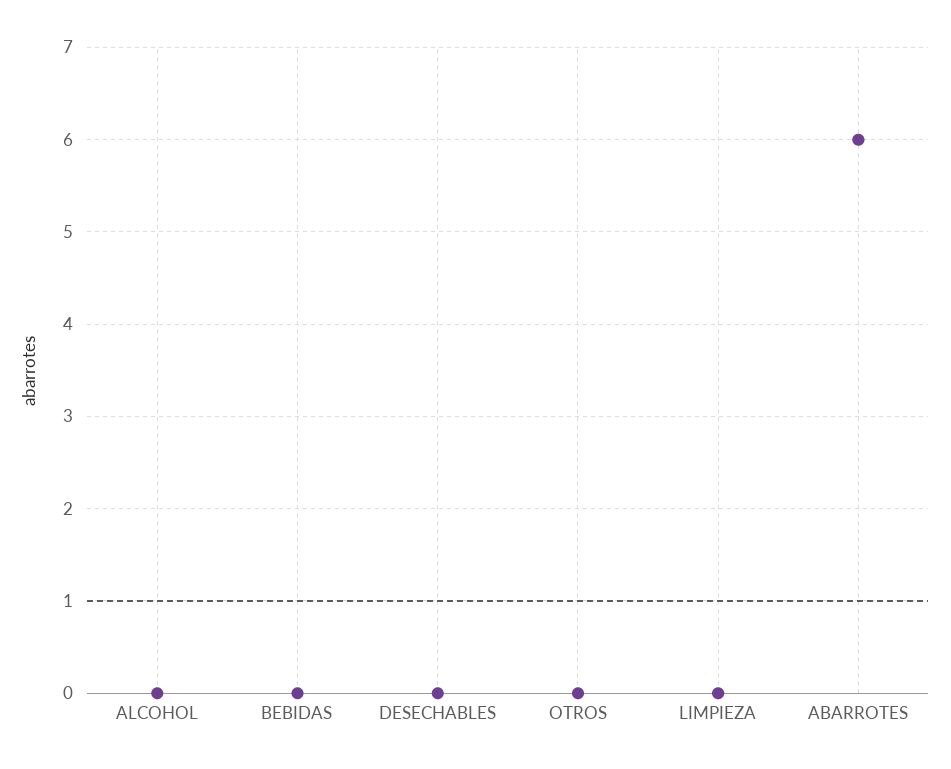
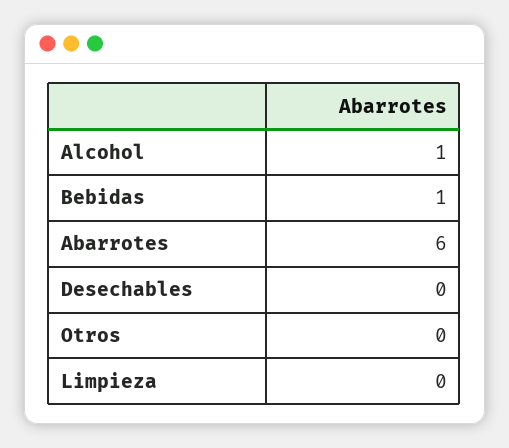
  {
-   "ALCOHOL": 0,
+   "ALCOHOL": 1,
-   "BEBIDAS": 0,
+   "BEBIDAS": 1,
    "DESECHABLES": 0,
    "OTROS": 0,
    "LIMPIEZA": 0,
    "ABARROTES": 6
  }

